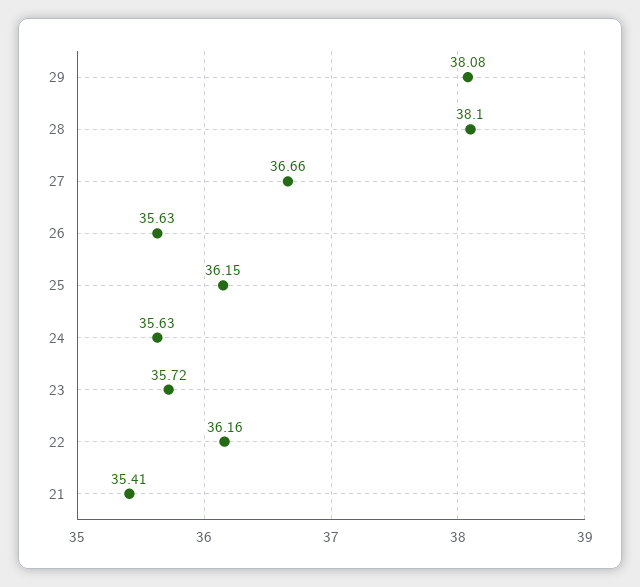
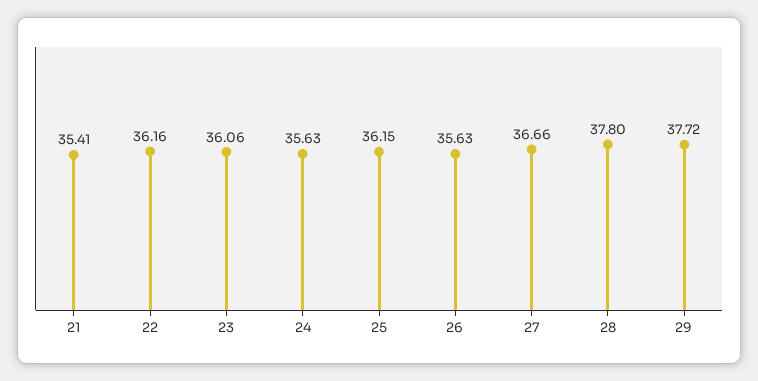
  {
-   "29": 38.08,
+   "29": 37.72,
-   "28": 38.1,
+   "28": 37.8,
    "27": 36.66,
    "26": 35.63,
    "25": 36.15,
    "24": 35.63,
-   "23": 35.72,
+   "23": 36.06,
    "22": 36.16,
    "21": 35.41
  }

